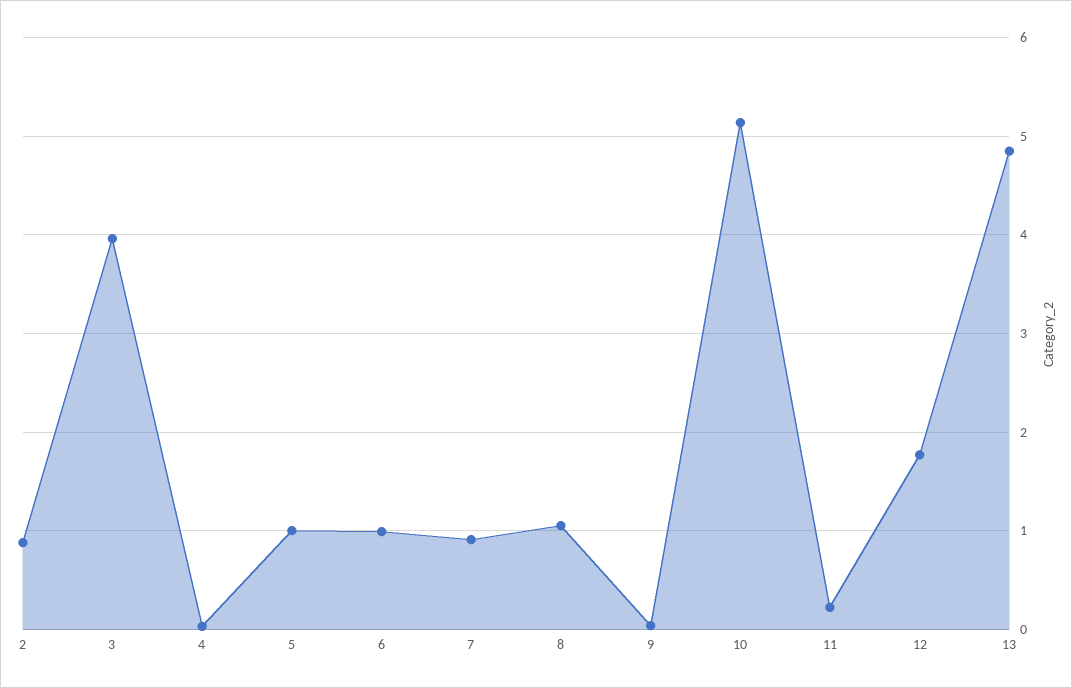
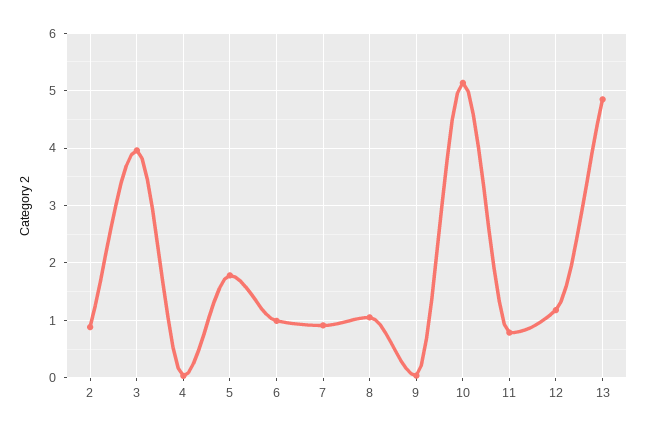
  {
    "2": 0.9,
    "3": 4,
    "4": 0,
-   "5": 1,
+   "5": 1.8,
    "6": 1,
    "7": 0.9,
    "8": 1.1,
    "9": 0,
    "10": 5.1,
-   "11": 0.2,
+   "11": 0.8,
-   "12": 1.8,
+   "12": 1.2,
    "13": 4.8
  }

